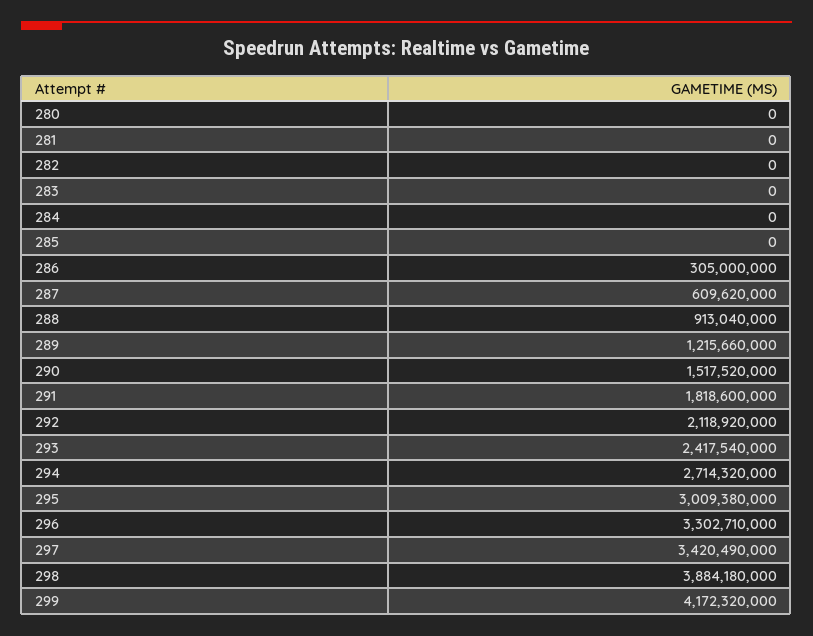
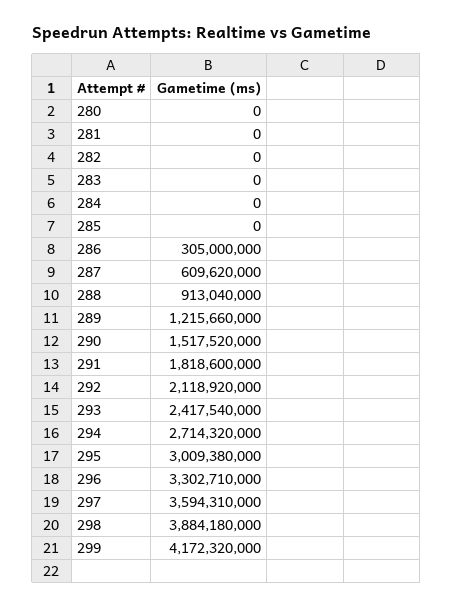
  {
    "280": 0,
    "281": 0,
    "282": 0,
    "283": 0,
    "284": 0,
    "285": 0,
    "286": 305000000,
    "287": 609620000,
    "288": 913040000,
    "289": 1215660000,
    "290": 1517520000,
    "291": 1818600000,
    "292": 2118920000,
    "293": 2417540000,
    "294": 2714320000,
    "295": 3009380000,
    "296": 3302710000,
-   "297": 3420490000,
+   "297": 3594310000,
    "298": 3884180000,
    "299": 4172320000
  }

